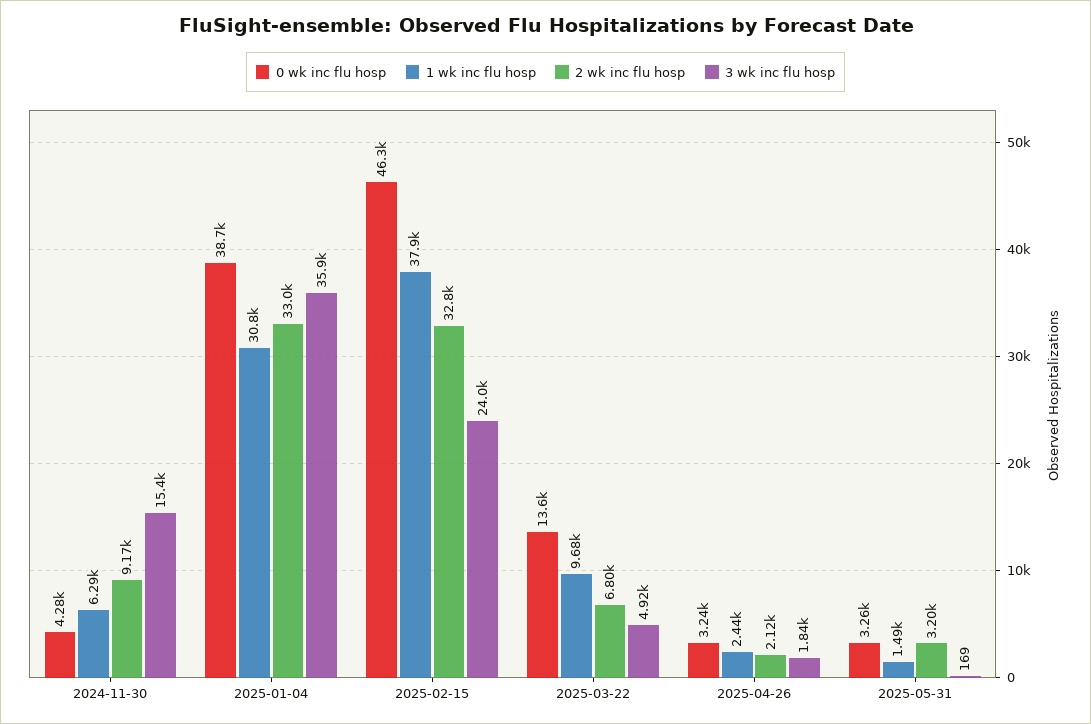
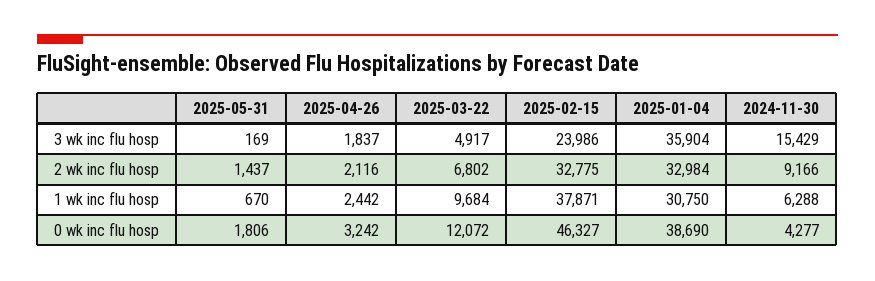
  {
    "0 wk inc flu hosp": {
      "2024-11-30": 4277,
      "2025-01-04": 38690,
      "2025-02-15": 46327,
-     "2025-03-22": 13600,
+     "2025-03-22": 12072,
      "2025-04-26": 3242,
-     "2025-05-31": 3260
+     "2025-05-31": 1806
    },
    "1 wk inc flu hosp": {
      "2024-11-30": 6288,
      "2025-01-04": 30750,
      "2025-02-15": 37871,
      "2025-03-22": 9684,
      "2025-04-26": 2442,
-     "2025-05-31": 1490
+     "2025-05-31": 670
    },
    "2 wk inc flu hosp": {
      "2024-11-30": 9166,
      "2025-01-04": 32984,
      "2025-02-15": 32775,
      "2025-03-22": 6802,
      "2025-04-26": 2116,
-     "2025-05-31": 3200
+     "2025-05-31": 1437
    },
    "3 wk inc flu hosp": {
      "2024-11-30": 15429,
      "2025-01-04": 35904,
      "2025-02-15": 23986,
      "2025-03-22": 4917,
      "2025-04-26": 1837,
      "2025-05-31": 169
    }
  }

